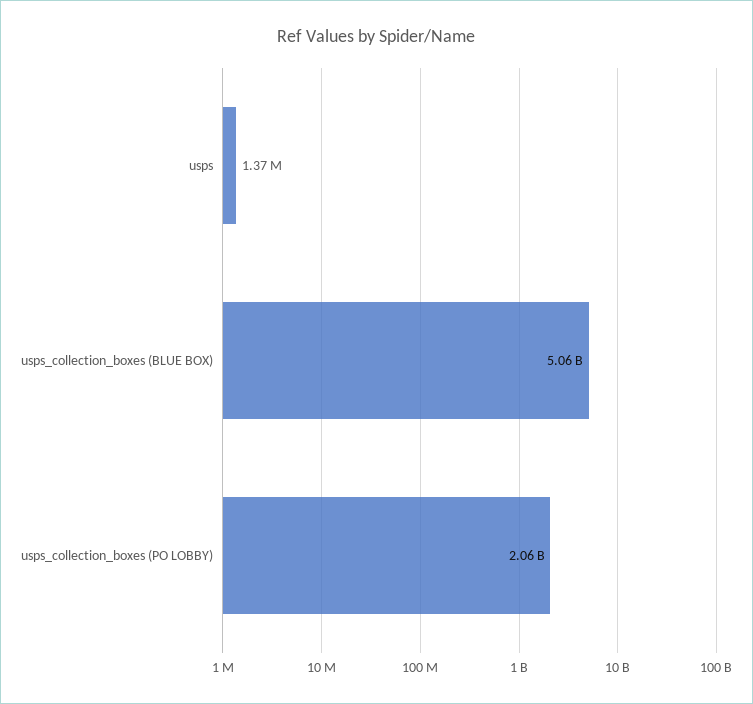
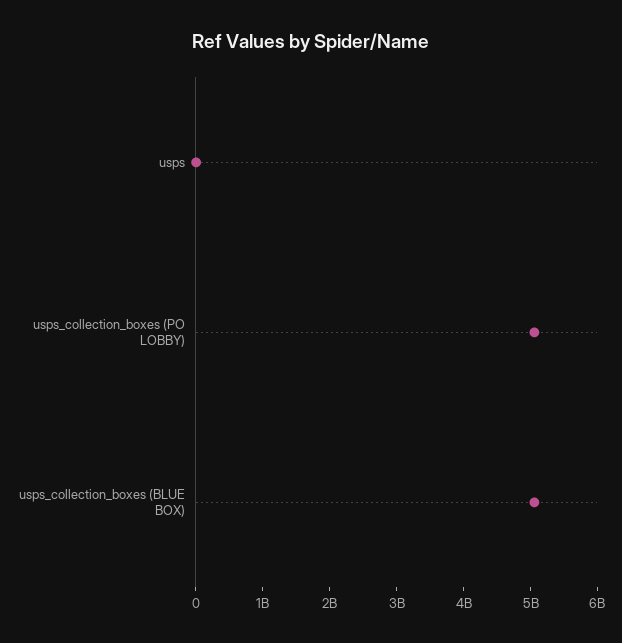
  {
    "usps": 1370000,
    "usps_collection_boxes (BLUE BOX)": 5060000000,
-   "usps_collection_boxes (PO LOBBY)": 2060000000
+   "usps_collection_boxes (PO LOBBY)": 5000000000
  }

